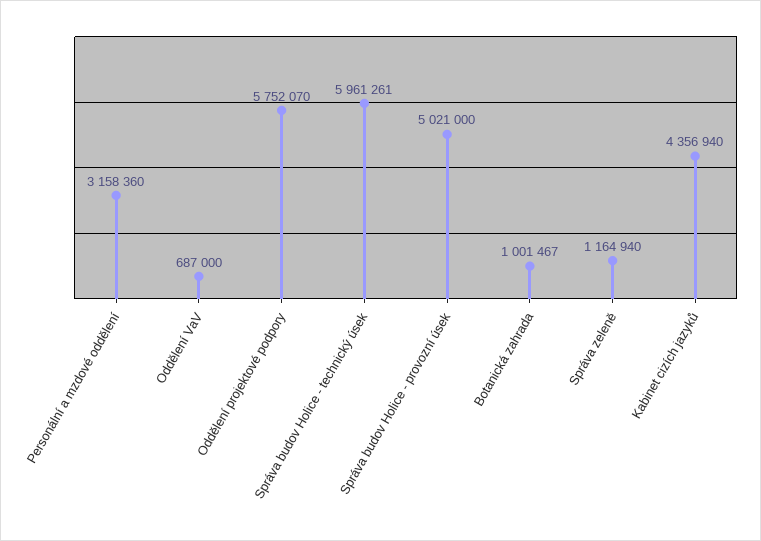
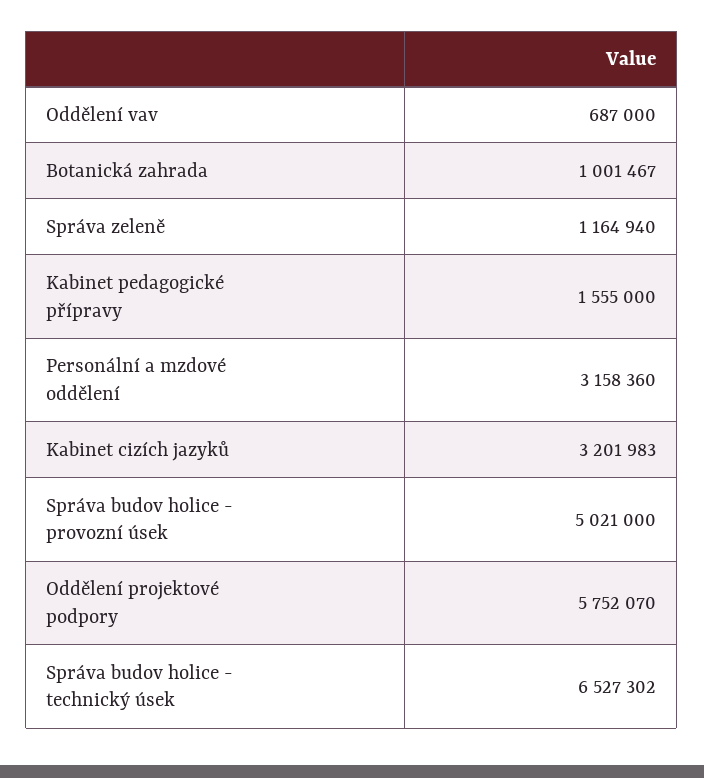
  {
    "Personální a mzdové oddělení": 3158360,
    "Oddělení VaV": 687000,
    "Oddělení projektové podpory": 5752070,
-   "Správa budov Holice - technický úsek": 5961261,
+   "Správa budov Holice - technický úsek": 6527302,
    "Správa budov Holice - provozní úsek": 5021000,
    "Botanická zahrada": 1001467,
    "Správa zeleně": 1164940,
-   "Kabinet cizích jazyků": 4356940
+   "Kabinet cizích jazyků": 3201983,
+   "Kabinet pedagogické přípravy": 1555000
  }

